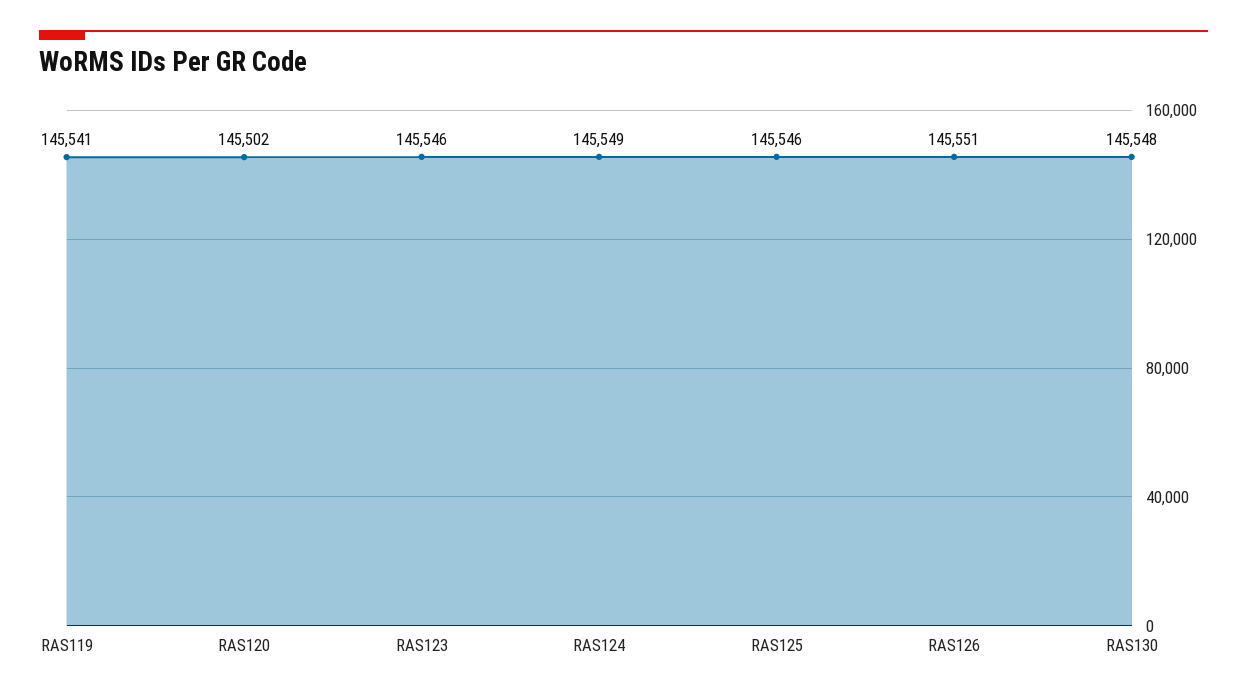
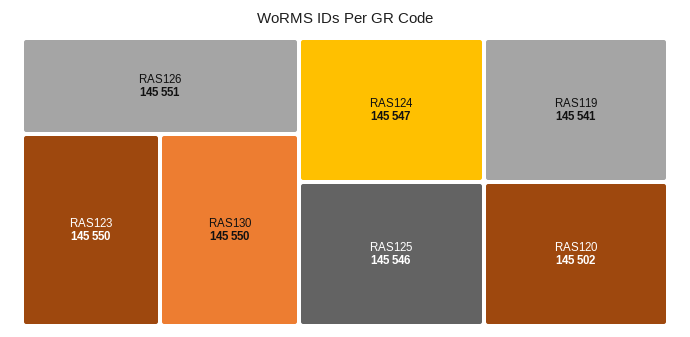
  {
    "RAS119": 145541,
    "RAS120": 145502,
-   "RAS123": 145546,
+   "RAS123": 145550,
-   "RAS124": 145549,
+   "RAS124": 145547,
    "RAS125": 145546,
    "RAS126": 145551,
-   "RAS130": 145548
+   "RAS130": 145550
  }

